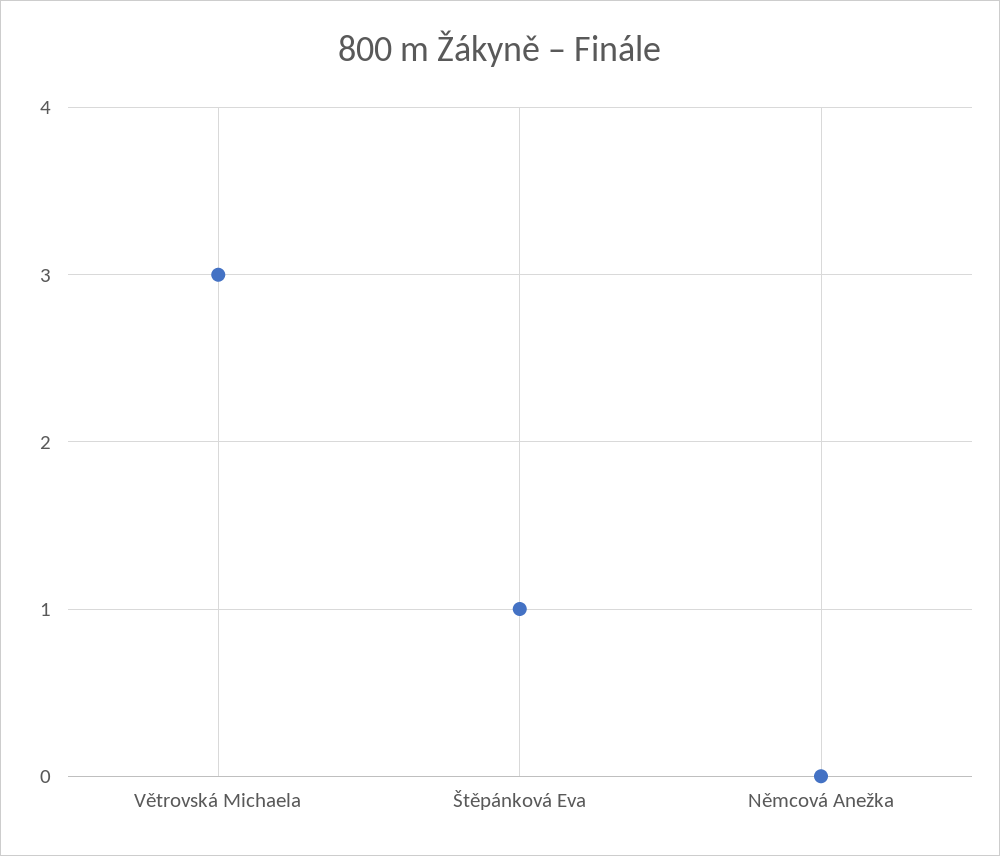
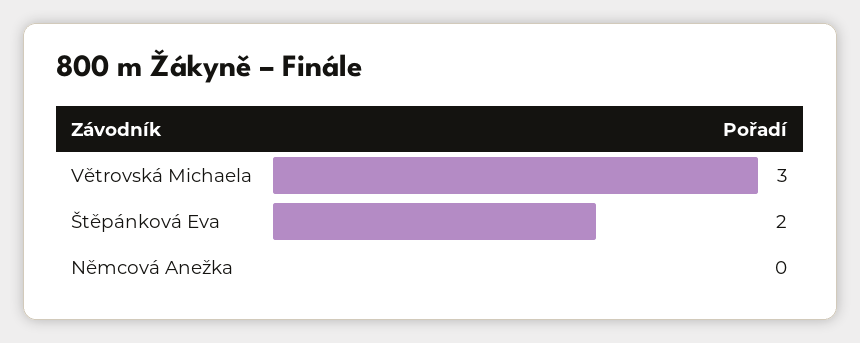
  {
    "Větrovská Michaela": 3,
-   "Štěpánková Eva": 1,
+   "Štěpánková Eva": 2,
    "Němcová Anežka": 0
  }

